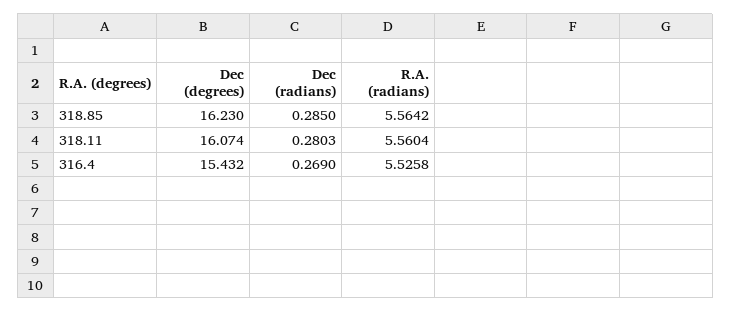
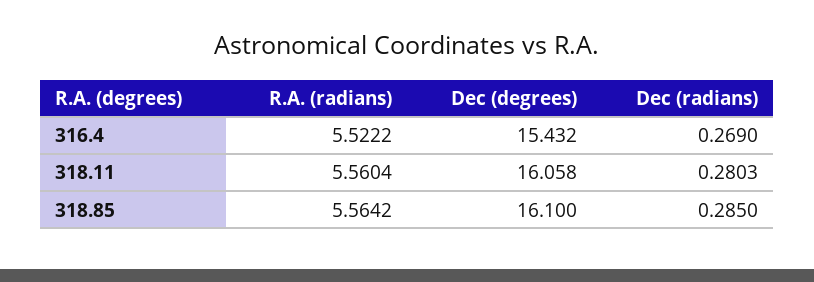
  {
    "Dec (degrees)": {
-     "318.85": 16.23,
+     "318.85": 16.1,
-     "318.11": 16.074,
+     "318.11": 16.058,
      "316.4": 15.432
    },
    "Dec (radians)": {
      "318.85": 0.285,
      "318.11": 0.2803,
      "316.4": 0.269
    },
    "R.A. (radians)": {
      "318.85": 5.5642,
      "318.11": 5.5604,
-     "316.4": 5.5258
+     "316.4": 5.5222
    }
  }

